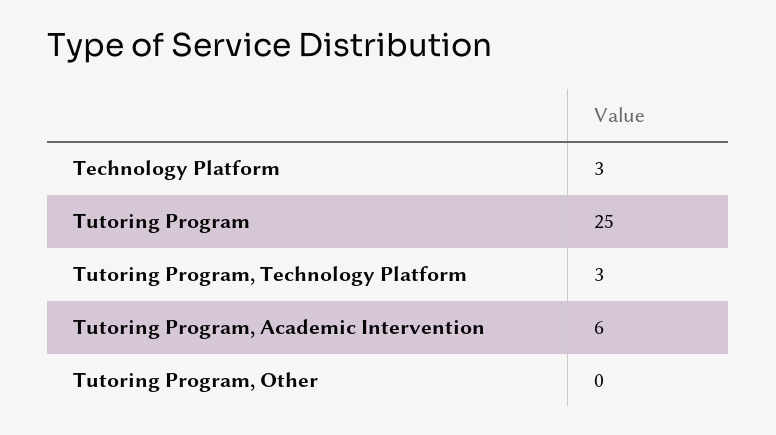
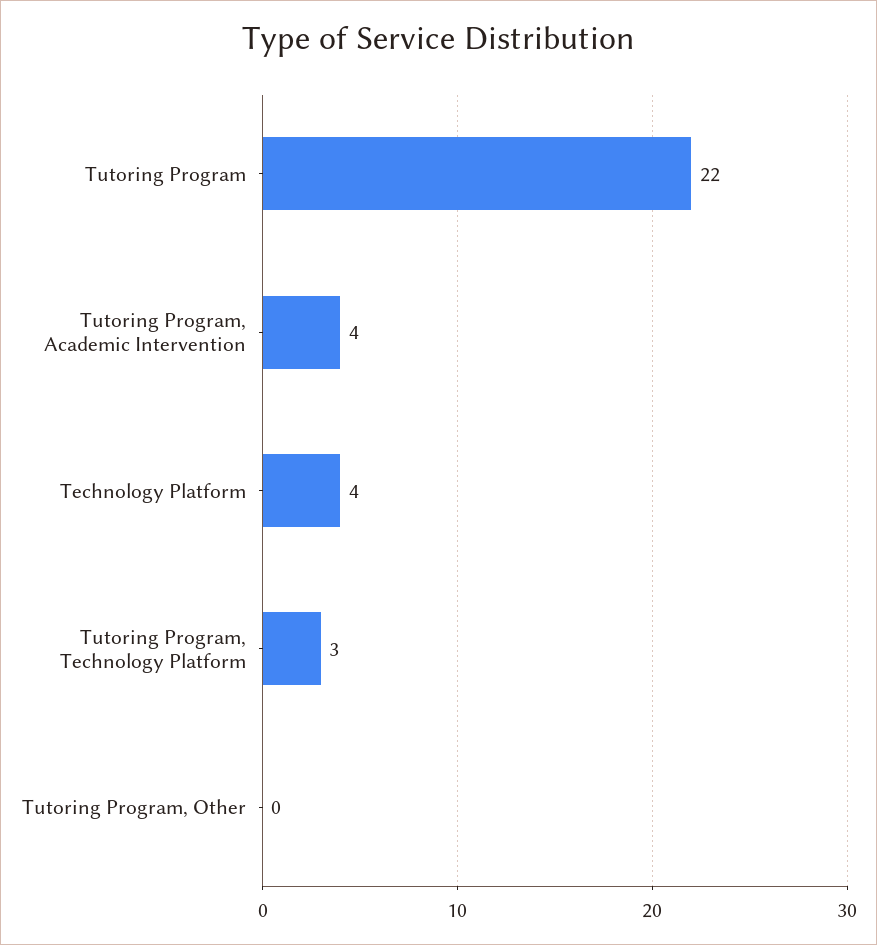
  {
-   "Technology Platform": 3,
+   "Technology Platform": 4,
-   "Tutoring Program": 25,
+   "Tutoring Program": 22,
    "Tutoring Program, Technology Platform": 3,
-   "Tutoring Program, Academic Intervention": 6,
+   "Tutoring Program, Academic Intervention": 4,
    "Tutoring Program, Other": 0
  }

